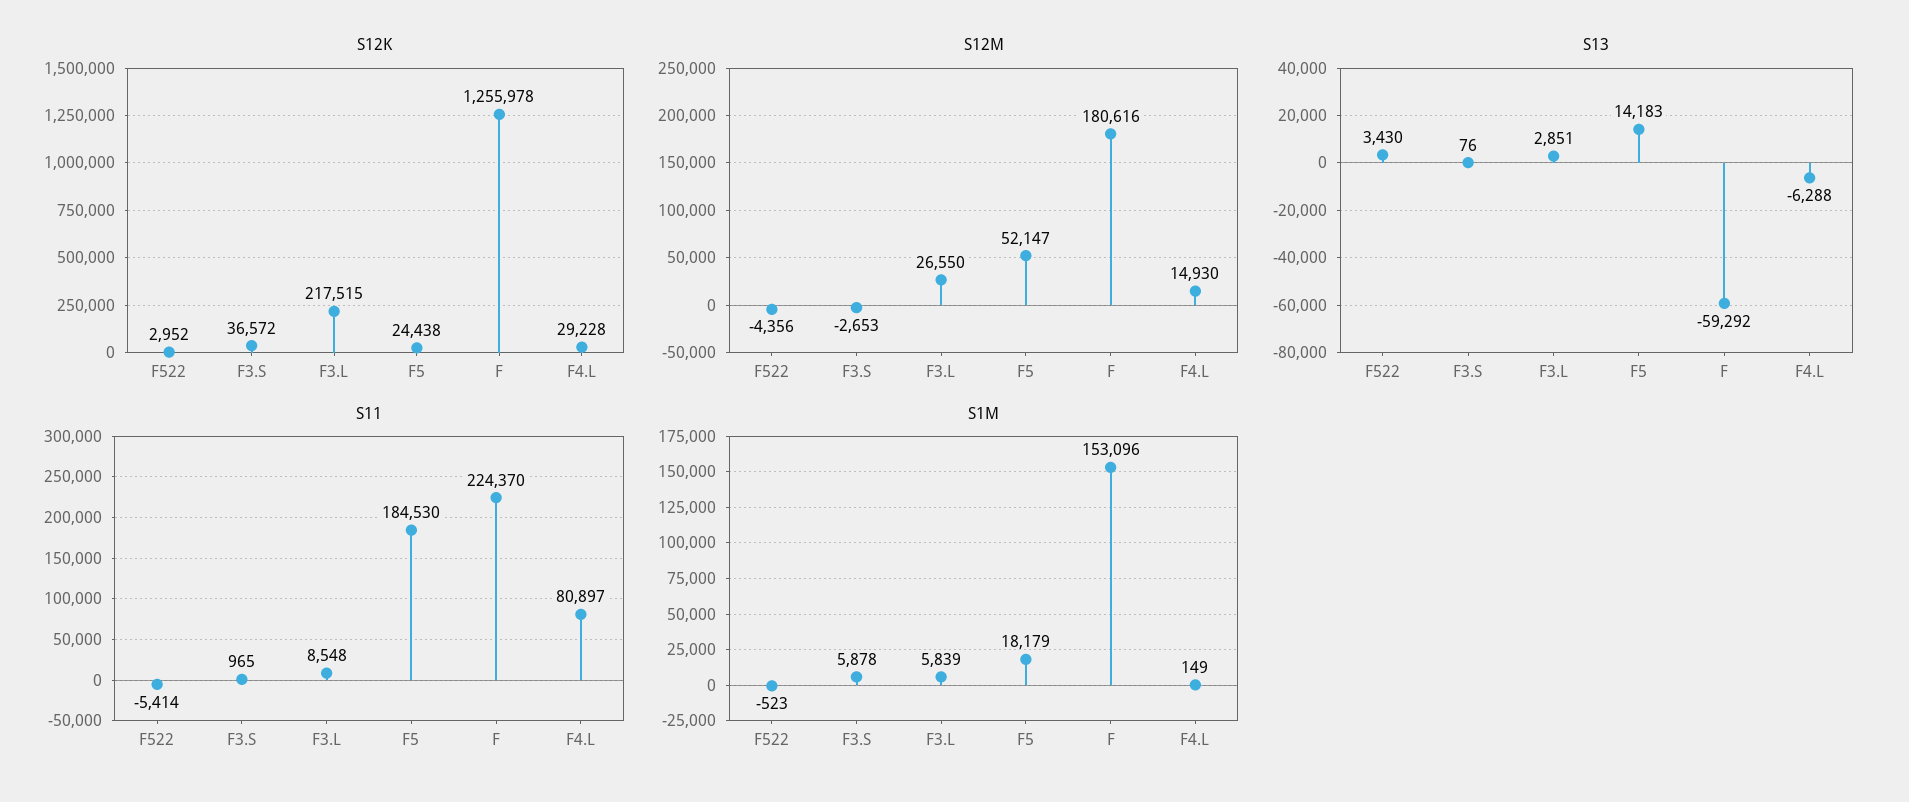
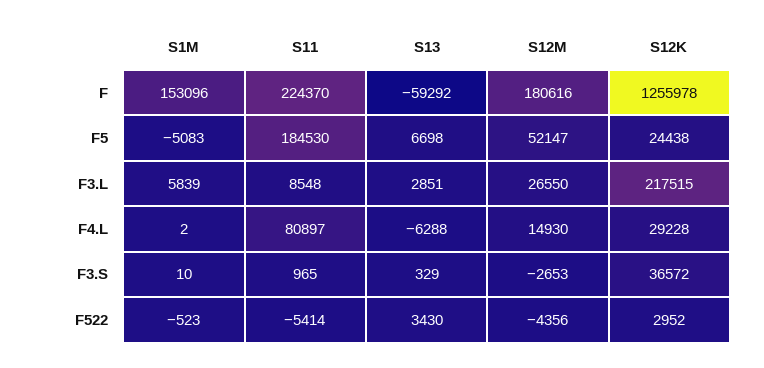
  {
    "S12K": {
      "F522": 2952,
      "F3.S": 36572,
      "F3.L": 217515,
      "F5": 24438,
      "F": 1255978,
      "F4.L": 29228
    },
    "S12M": {
      "F522": -4356,
      "F3.S": -2653,
      "F3.L": 26550,
      "F5": 52147,
      "F": 180616,
      "F4.L": 14930
    },
    "S13": {
      "F522": 3430,
-     "F3.S": 76,
+     "F3.S": 329,
      "F3.L": 2851,
-     "F5": 14183,
+     "F5": 6698,
      "F": -59292,
      "F4.L": -6288
    },
    "S11": {
      "F522": -5414,
      "F3.S": 965,
      "F3.L": 8548,
      "F5": 184530,
      "F": 224370,
      "F4.L": 80897
    },
    "S1M": {
      "F522": -523,
-     "F3.S": 5878,
+     "F3.S": 10,
      "F3.L": 5839,
-     "F5": 18179,
+     "F5": -5083,
      "F": 153096,
-     "F4.L": 149
+     "F4.L": 2
    }
  }

